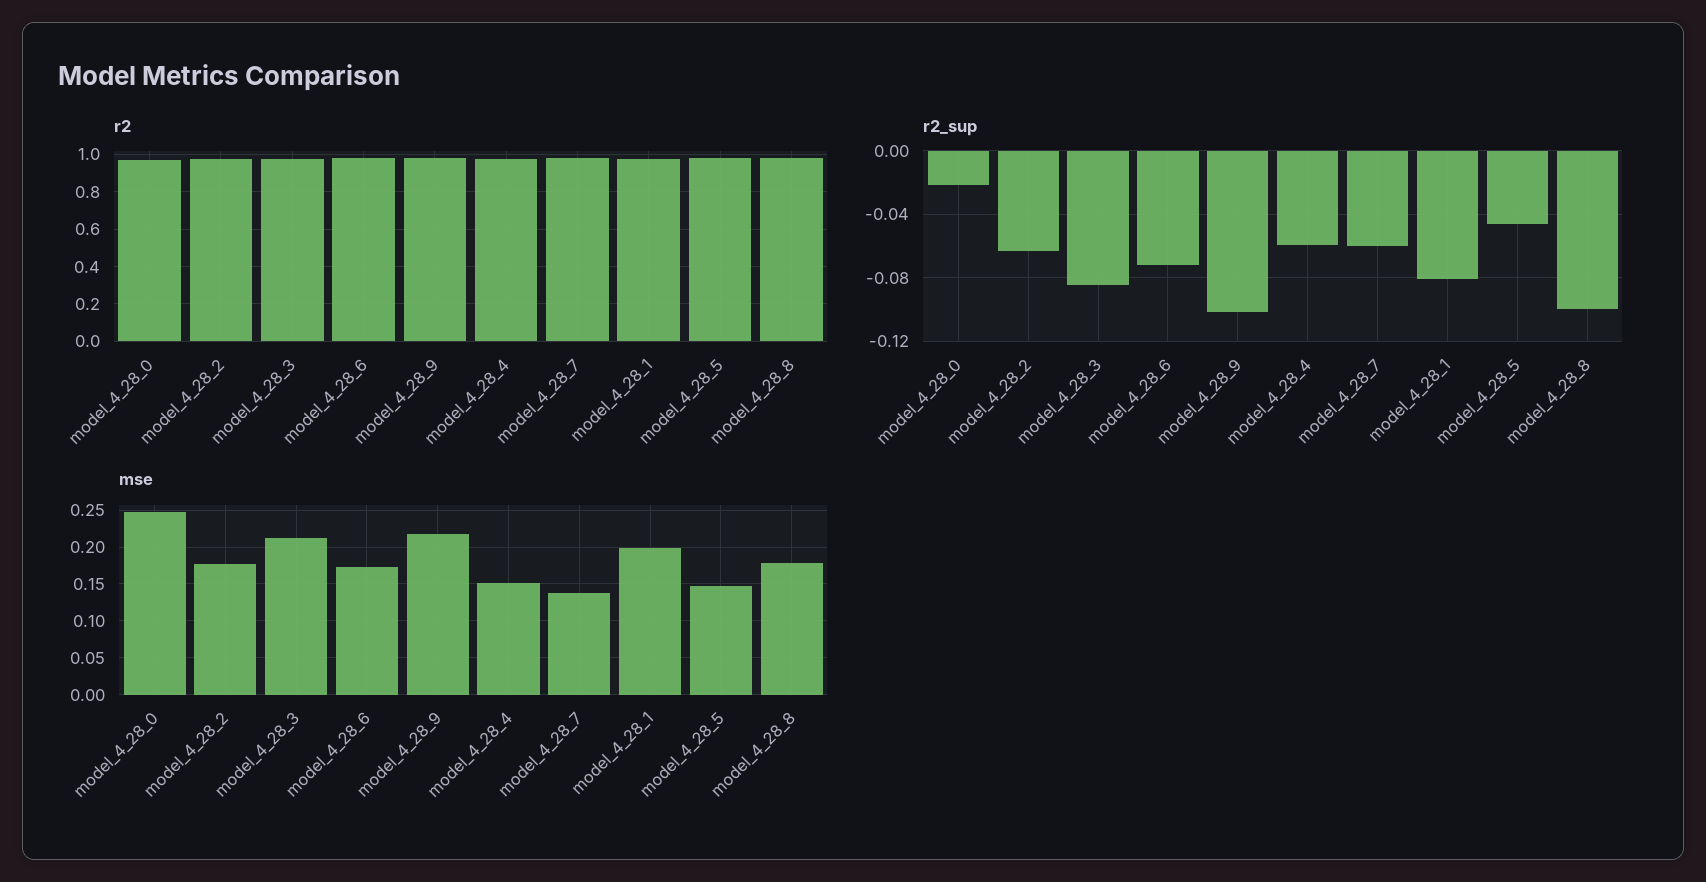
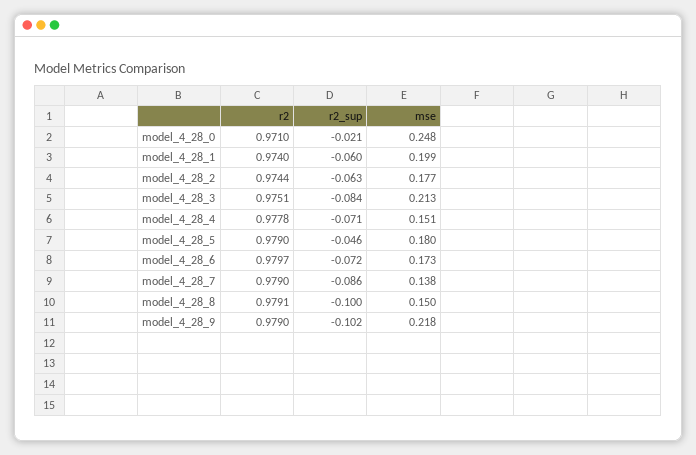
  {
    "r2": {
      "model_4_28_0": 0.971,
      "model_4_28_2": 0.9744,
      "model_4_28_3": 0.9751,
      "model_4_28_6": 0.9797,
      "model_4_28_9": 0.979,
      "model_4_28_4": 0.9778,
      "model_4_28_7": 0.979,
      "model_4_28_1": 0.974,
      "model_4_28_5": 0.979,
      "model_4_28_8": 0.9791
    },
    "r2_sup": {
      "model_4_28_0": -0.021,
      "model_4_28_2": -0.063,
      "model_4_28_3": -0.084,
      "model_4_28_6": -0.072,
      "model_4_28_9": -0.102,
-     "model_4_28_4": -0.06,
+     "model_4_28_4": -0.071,
-     "model_4_28_7": -0.06,
+     "model_4_28_7": -0.086,
-     "model_4_28_1": -0.08,
+     "model_4_28_1": -0.06,
      "model_4_28_5": -0.046,
      "model_4_28_8": -0.1
    },
    "mse": {
      "model_4_28_0": 0.248,
      "model_4_28_2": 0.177,
      "model_4_28_3": 0.213,
      "model_4_28_6": 0.173,
      "model_4_28_9": 0.218,
      "model_4_28_4": 0.151,
      "model_4_28_7": 0.138,
      "model_4_28_1": 0.199,
-     "model_4_28_5": 0.15,
+     "model_4_28_5": 0.18,
-     "model_4_28_8": 0.18
+     "model_4_28_8": 0.15
    }
  }

